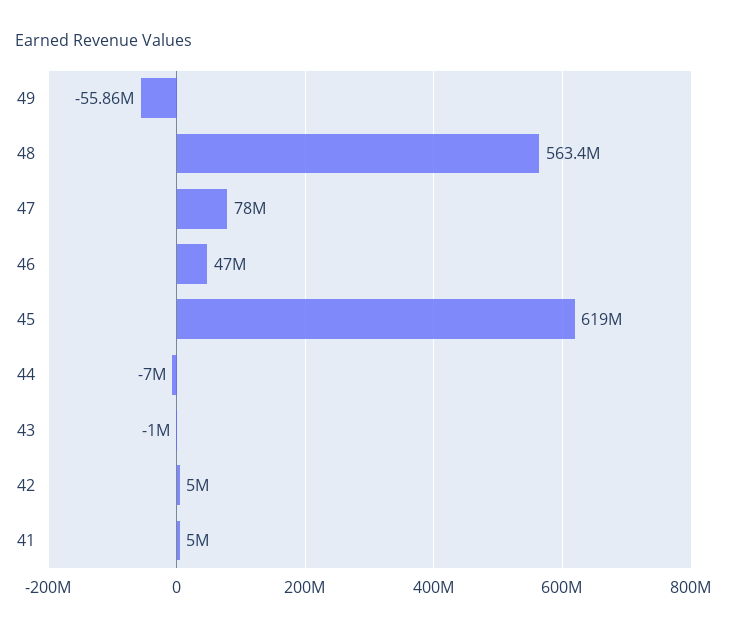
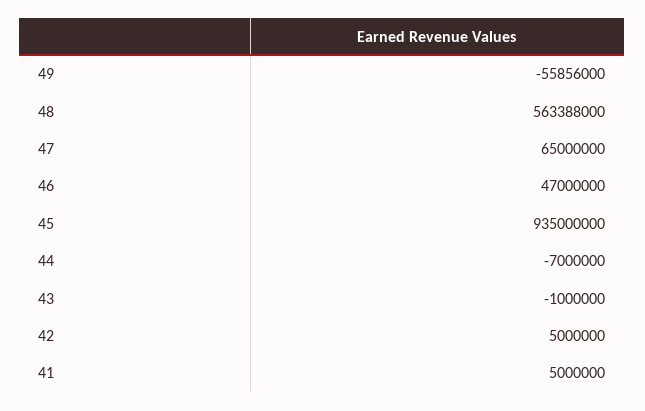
  {
    "49": -55856000,
    "48": 563388000,
-   "47": 78000000,
+   "47": 65000000,
    "46": 47000000,
-   "45": 619000000,
+   "45": 935000000,
    "44": -7000000,
    "43": -1000000,
    "42": 5000000,
    "41": 5000000
  }

